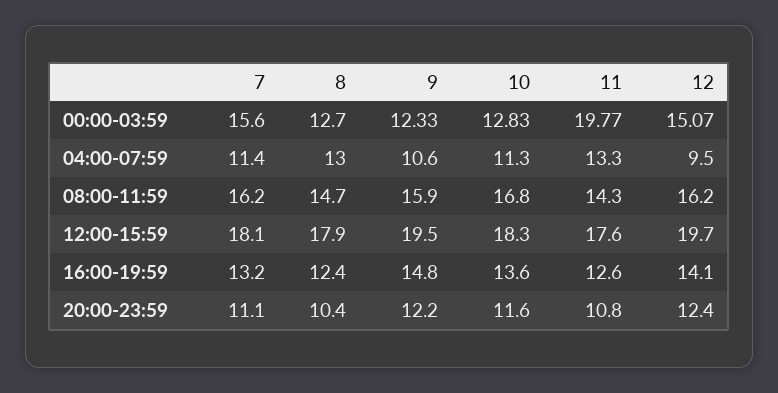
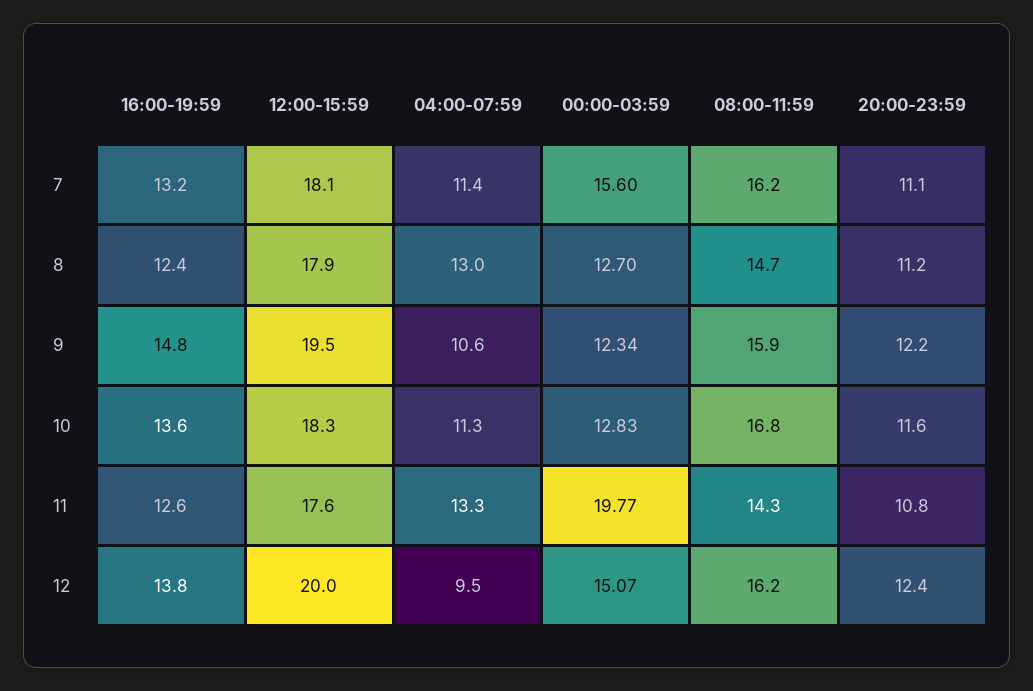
  {
    "7": {
      "00:00-03:59": 15.6,
      "04:00-07:59": 11.4,
      "08:00-11:59": 16.2,
      "12:00-15:59": 18.1,
      "16:00-19:59": 13.2,
      "20:00-23:59": 11.1
    },
    "8": {
      "00:00-03:59": 12.7,
      "04:00-07:59": 13,
      "08:00-11:59": 14.7,
      "12:00-15:59": 17.9,
      "16:00-19:59": 12.4,
-     "20:00-23:59": 10.4
+     "20:00-23:59": 11.2
    },
    "9": {
-     "00:00-03:59": 12.33,
+     "00:00-03:59": 12.34,
      "04:00-07:59": 10.6,
      "08:00-11:59": 15.9,
      "12:00-15:59": 19.5,
      "16:00-19:59": 14.8,
      "20:00-23:59": 12.2
    },
    "10": {
      "00:00-03:59": 12.83,
      "04:00-07:59": 11.3,
      "08:00-11:59": 16.8,
      "12:00-15:59": 18.3,
      "16:00-19:59": 13.6,
      "20:00-23:59": 11.6
    },
    "11": {
      "00:00-03:59": 19.77,
      "04:00-07:59": 13.3,
      "08:00-11:59": 14.3,
      "12:00-15:59": 17.6,
      "16:00-19:59": 12.6,
      "20:00-23:59": 10.8
    },
    "12": {
      "00:00-03:59": 15.07,
      "04:00-07:59": 9.5,
      "08:00-11:59": 16.2,
-     "12:00-15:59": 19.7,
+     "12:00-15:59": 20,
-     "16:00-19:59": 14.1,
+     "16:00-19:59": 13.8,
      "20:00-23:59": 12.4
    }
  }

